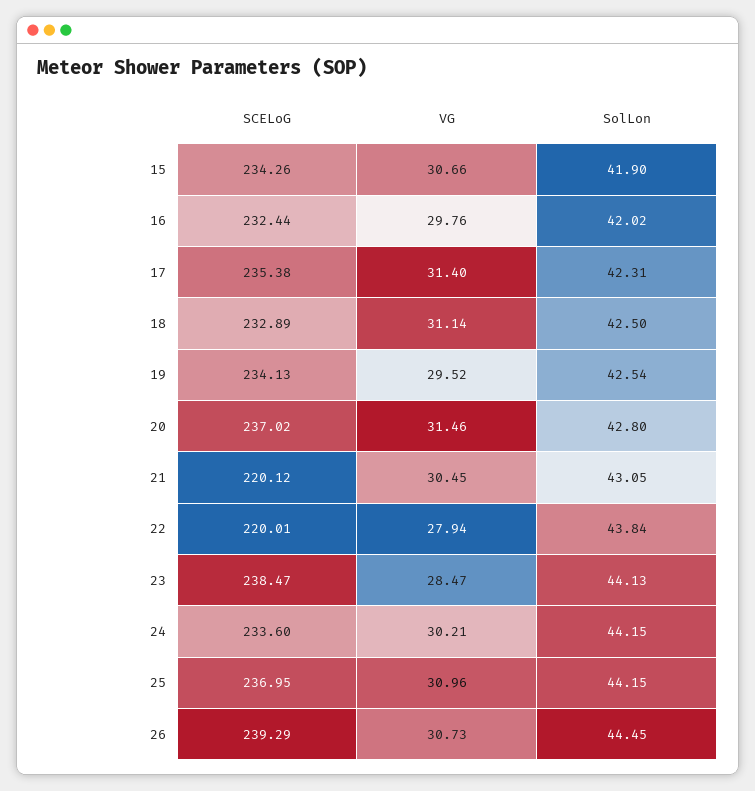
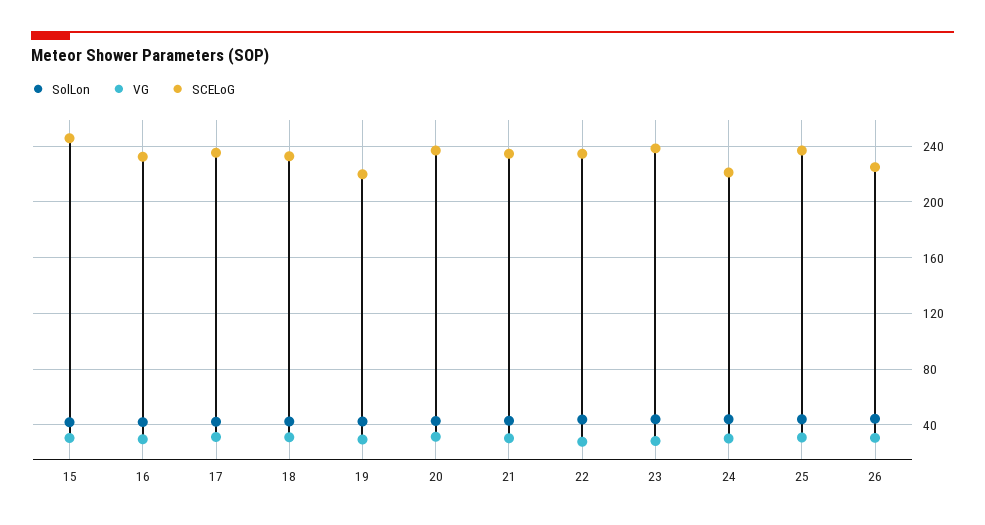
  {
    "SCELoG": {
-     "15": 234.26,
+     "15": 245,
      "16": 232.44,
      "17": 235.38,
      "18": 232.89,
-     "19": 234.13,
+     "19": 220,
      "20": 237.02,
-     "21": 220.12,
+     "21": 235,
-     "22": 220.01,
+     "22": 235,
      "23": 238.47,
-     "24": 233.6,
+     "24": 220,
      "25": 236.95,
-     "26": 239.29
+     "26": 225
    },
    "VG": {
      "15": 30.66,
      "16": 29.76,
      "17": 31.4,
      "18": 31.14,
      "19": 29.52,
      "20": 31.46,
      "21": 30.45,
      "22": 27.94,
      "23": 28.47,
      "24": 30.21,
      "25": 30.96,
      "26": 30.73
    },
    "SolLon": {
      "15": 41.9,
      "16": 42.02,
      "17": 42.31,
      "18": 42.5,
      "19": 42.54,
      "20": 42.8,
      "21": 43.05,
      "22": 43.84,
      "23": 44.13,
      "24": 44.15,
      "25": 44.15,
      "26": 44.45
    }
  }

